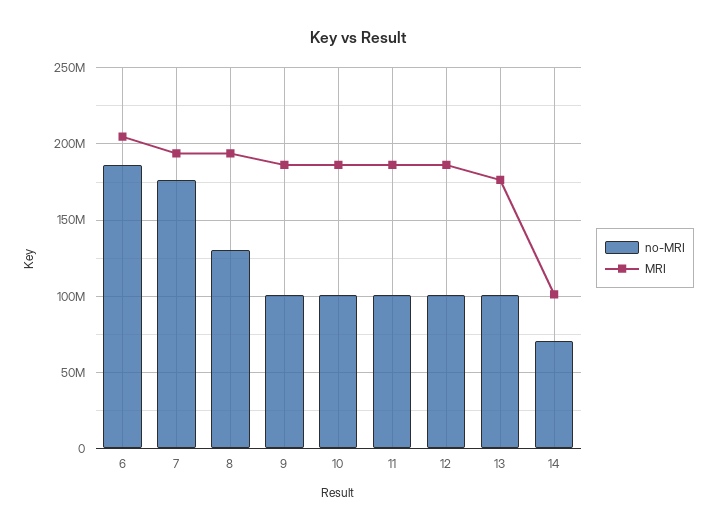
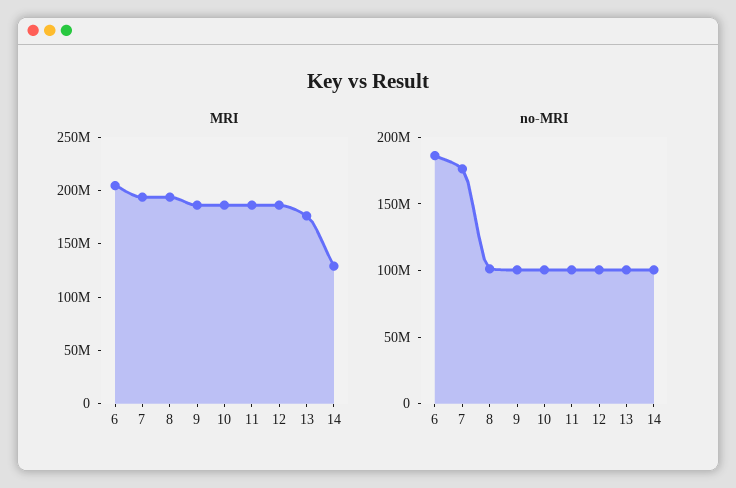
  {
    "no-MRI": {
      "6": 185000000,
      "7": 175000000,
-     "8": 130000000,
+     "8": 100000000,
      "9": 100000000,
      "10": 100000000,
      "11": 100000000,
      "12": 100000000,
      "13": 100000000,
-     "14": 70000000
+     "14": 100000000
    },
    "MRI": {
      "6": 205000000,
      "7": 195000000,
      "8": 195000000,
      "9": 185000000,
      "10": 185000000,
      "11": 185000000,
      "12": 185000000,
      "13": 175000000,
-     "14": 100000000
+     "14": 130000000
    }
  }

